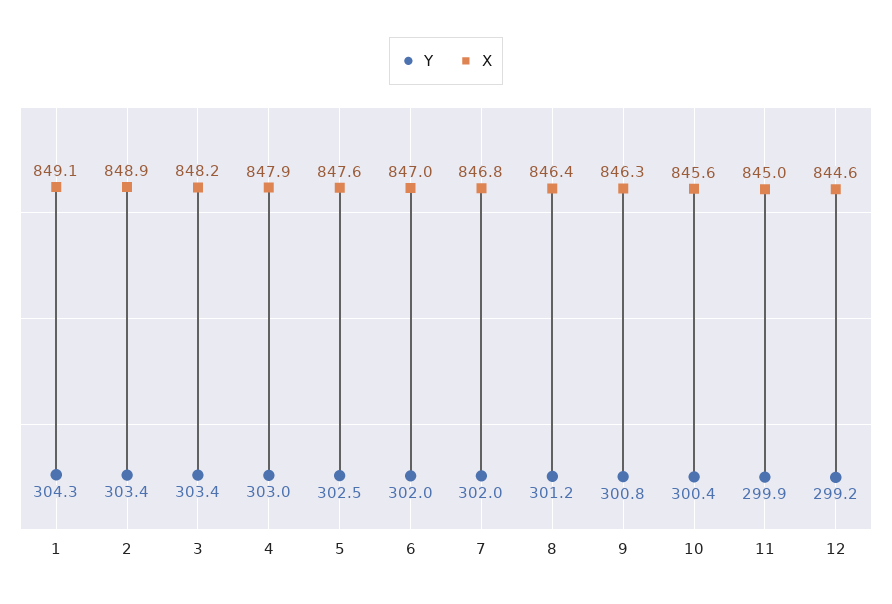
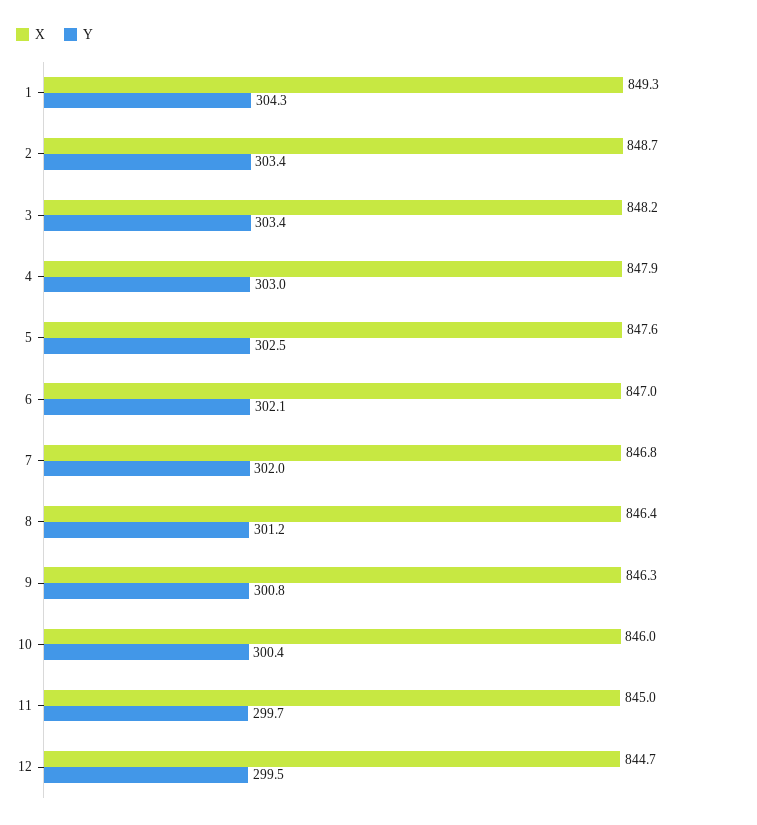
  {
    "Y": {
      "1": 304.3,
      "2": 303.4,
      "3": 303.4,
      "4": 303,
      "5": 302.5,
-     "6": 302,
+     "6": 302.1,
      "7": 302,
      "8": 301.2,
      "9": 300.8,
      "10": 300.4,
-     "11": 299.9,
+     "11": 299.7,
-     "12": 299.2
+     "12": 299.5
    },
    "X": {
-     "1": 849.1,
+     "1": 849.3,
-     "2": 848.9,
+     "2": 848.7,
      "3": 848.2,
      "4": 847.9,
      "5": 847.6,
      "6": 847,
      "7": 846.8,
      "8": 846.4,
      "9": 846.3,
-     "10": 845.6,
+     "10": 846,
      "11": 845,
-     "12": 844.6
+     "12": 844.7
    }
  }

